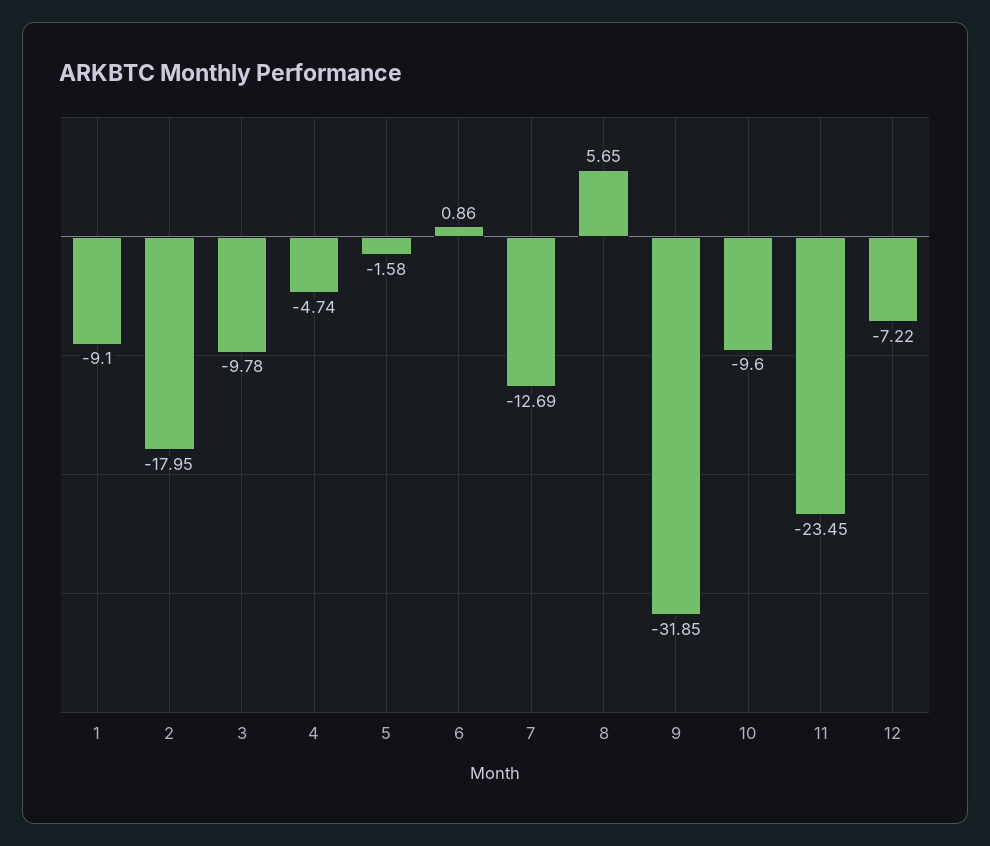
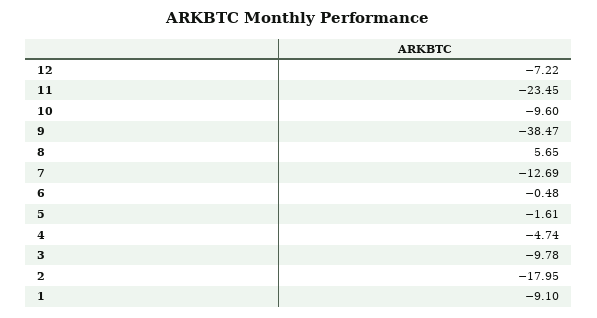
  {
    "1": -9.1,
    "2": -17.95,
    "3": -9.78,
    "4": -4.74,
-   "5": -1.58,
+   "5": -1.61,
-   "6": 0.86,
+   "6": -0.48,
    "7": -12.69,
    "8": 5.65,
-   "9": -31.85,
+   "9": -38.47,
    "10": -9.6,
    "11": -23.45,
    "12": -7.22
  }

